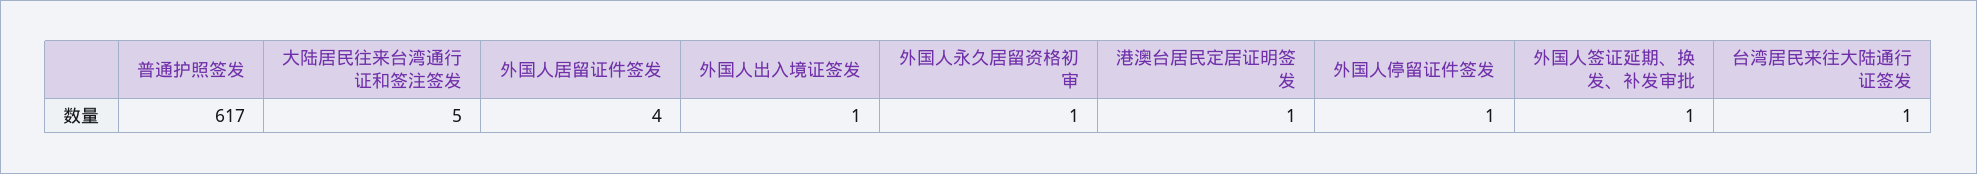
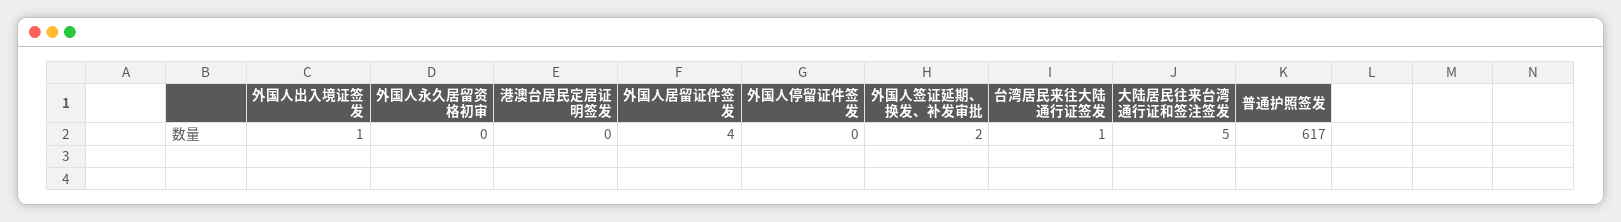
  {
    "普通护照签发": 617,
    "大陆居民往来台湾通行证和签注签发": 5,
    "外国人居留证件签发": 4,
    "外国人出入境证签发": 1,
-   "外国人永久居留资格初审": 1,
+   "外国人永久居留资格初审": 0,
-   "港澳台居民定居证明签发": 1,
+   "港澳台居民定居证明签发": 0,
-   "外国人停留证件签发": 1,
+   "外国人停留证件签发": 0,
-   "外国人签证延期、换发、补发审批": 1,
+   "外国人签证延期、换发、补发审批": 2,
    "台湾居民来往大陆通行证签发": 1
  }

